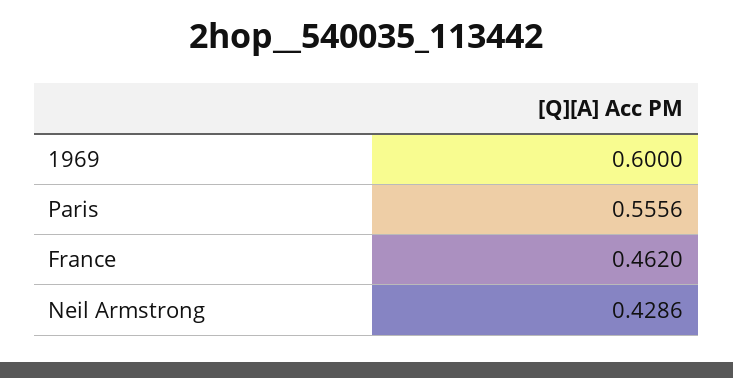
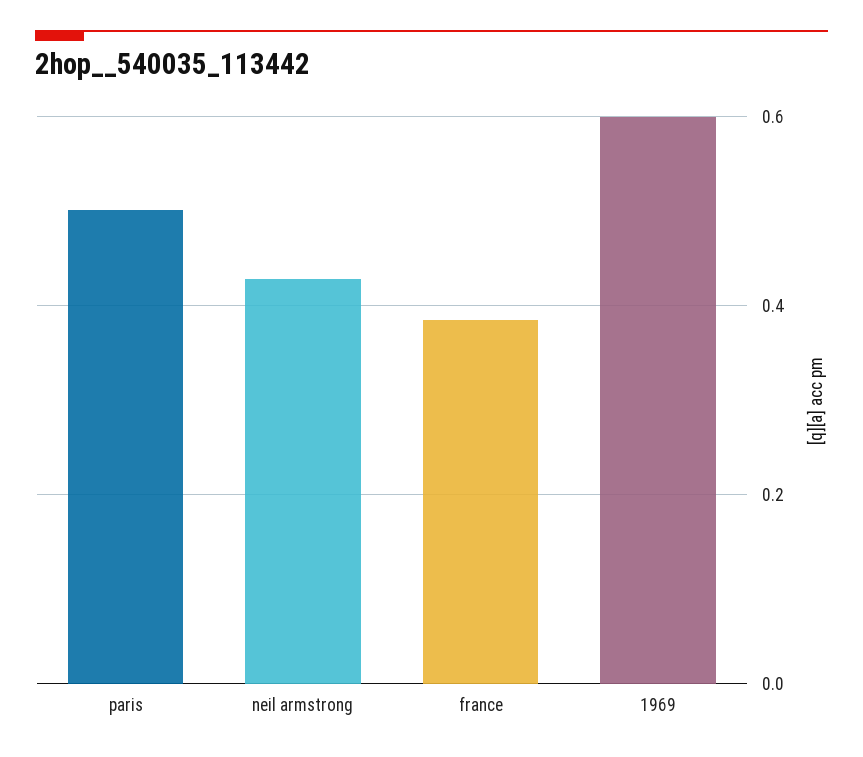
  {
    "1969": 0.6,
-   "Paris": 0.5556,
+   "Paris": 0.5,
-   "France": 0.462,
+   "France": 0.38,
    "Neil Armstrong": 0.4286
  }

